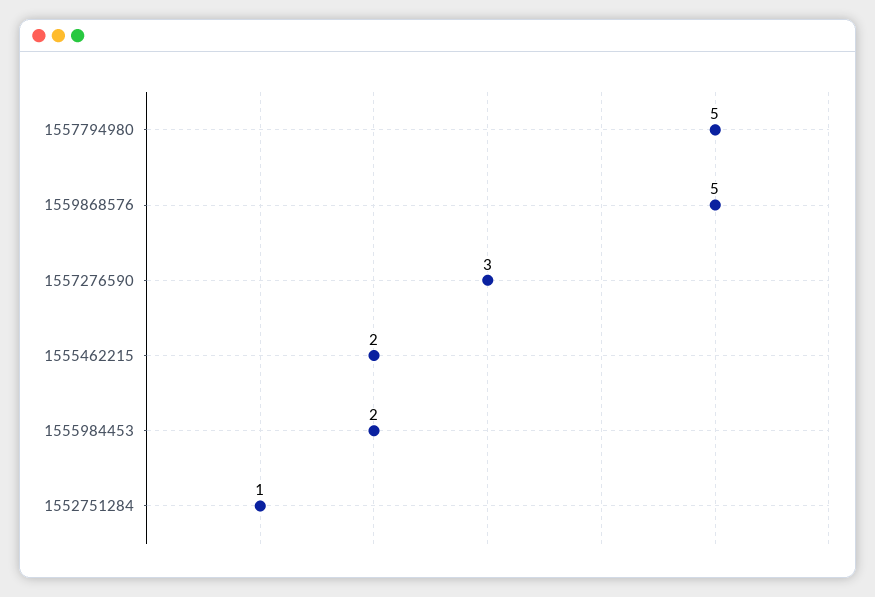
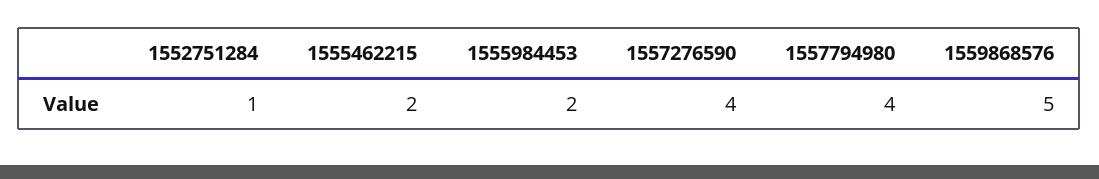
  {
-   "1557794980": 5,
+   "1557794980": 4,
    "1559868576": 5,
-   "1557276590": 3,
+   "1557276590": 4,
    "1555462215": 2,
    "1555984453": 2,
    "1552751284": 1
  }

